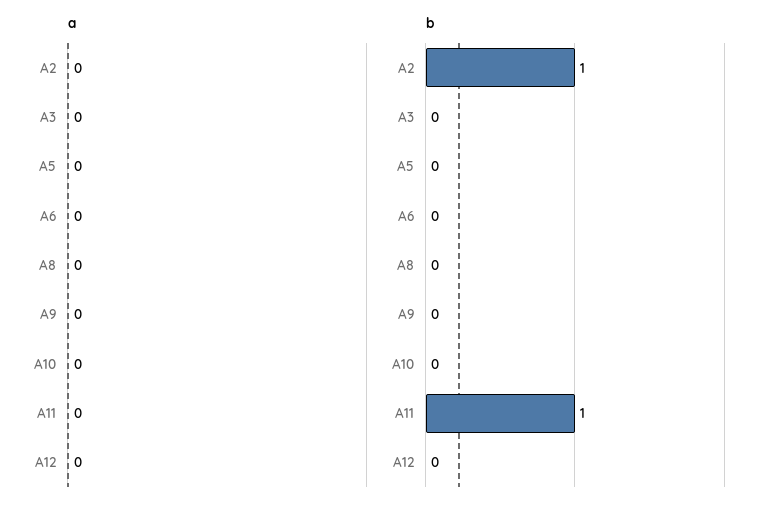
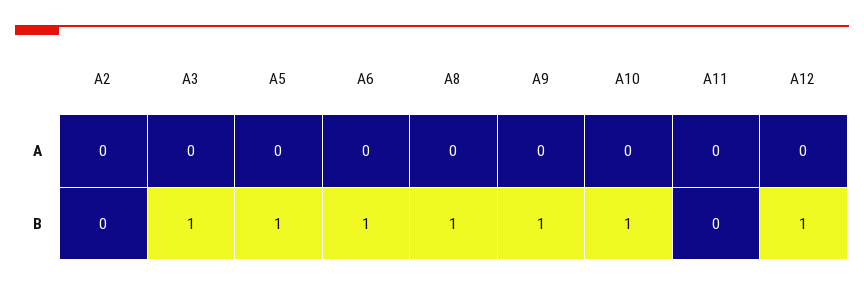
  {
    "a": {
      "A2": 0,
      "A3": 0,
      "A5": 0,
      "A6": 0,
      "A8": 0,
      "A9": 0,
      "A10": 0,
      "A11": 0,
      "A12": 0
    },
    "b": {
-     "A2": 1,
+     "A2": 0,
-     "A3": 0,
+     "A3": 1,
-     "A5": 0,
+     "A5": 1,
-     "A6": 0,
+     "A6": 1,
-     "A8": 0,
+     "A8": 1,
-     "A9": 0,
+     "A9": 1,
-     "A10": 0,
+     "A10": 1,
-     "A11": 1,
+     "A11": 0,
-     "A12": 0
+     "A12": 1
    }
  }

